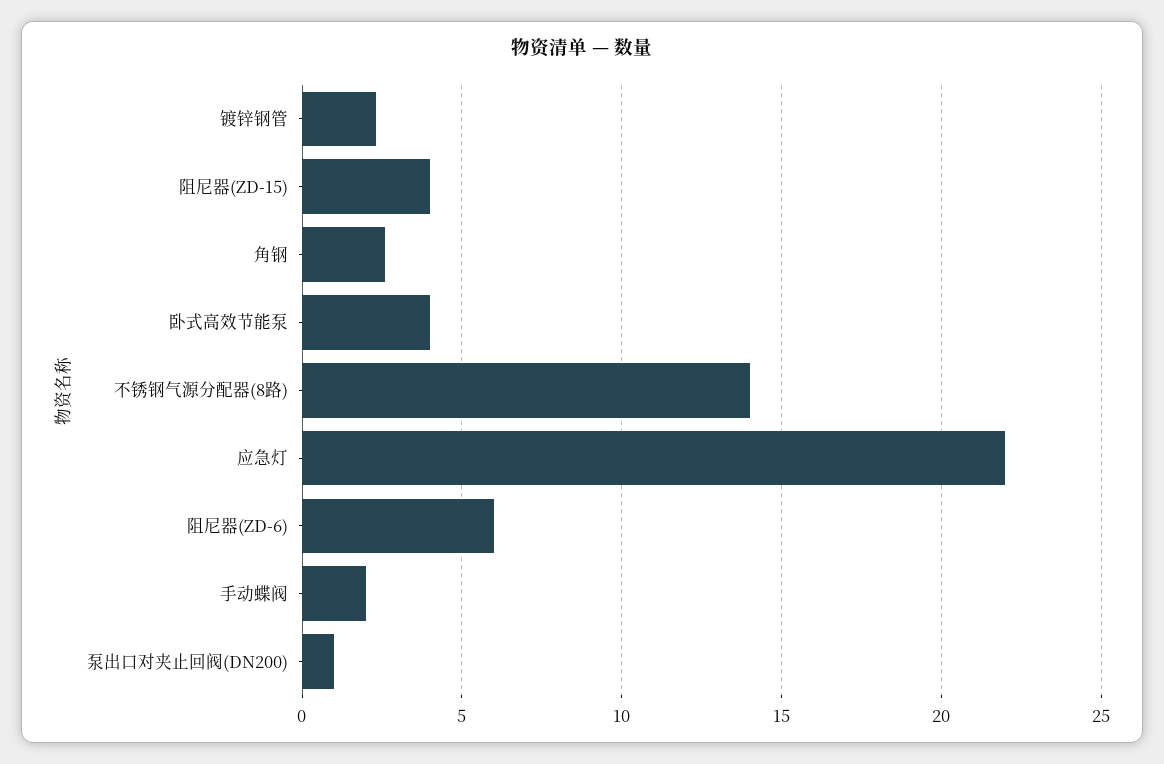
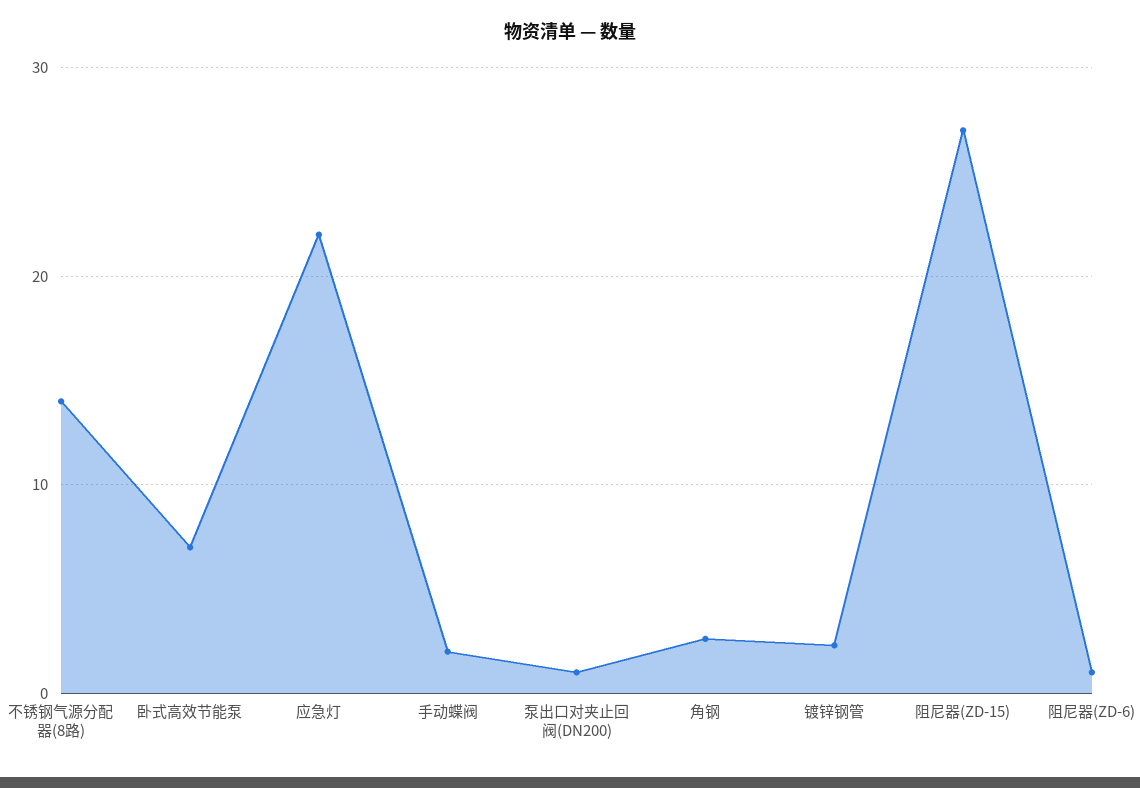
  {
    "镀锌钢管": 2.5,
-   "阻尼器(ZD-15)": 4,
+   "阻尼器(ZD-15)": 27,
    "角钢": 2.5,
-   "卧式高效节能泵": 4,
+   "卧式高效节能泵": 7,
    "不锈钢气源分配器(8路)": 14,
    "应急灯": 22,
-   "阻尼器(ZD-6)": 6,
+   "阻尼器(ZD-6)": 1,
    "手动蝶阀": 2,
    "泵出口对夹止回阀(DN200)": 1
  }

